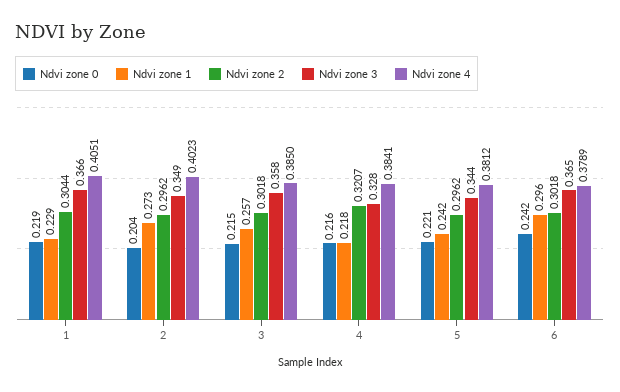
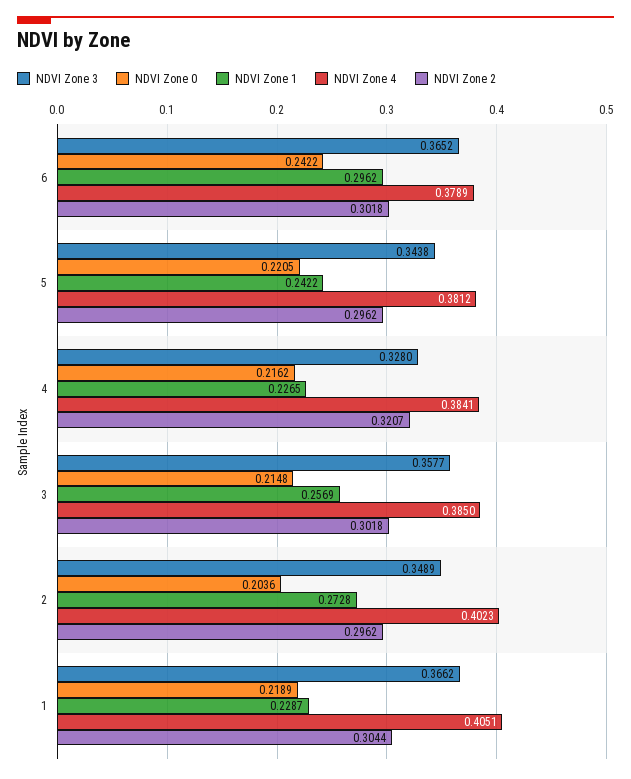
  {
    "Ndvi zone 0": {
      "1": 0.2189,
      "2": 0.2036,
      "3": 0.2148,
      "4": 0.2162,
      "5": 0.2205,
      "6": 0.2422
    },
    "Ndvi zone 1": {
      "1": 0.2287,
      "2": 0.2728,
      "3": 0.2569,
-     "4": 0.218,
+     "4": 0.2265,
      "5": 0.2422,
      "6": 0.2962
    },
    "Ndvi zone 2": {
      "1": 0.3044,
      "2": 0.2962,
      "3": 0.3018,
      "4": 0.3207,
      "5": 0.2962,
      "6": 0.3018
    },
    "Ndvi zone 3": {
      "1": 0.3662,
      "2": 0.3489,
      "3": 0.3577,
      "4": 0.328,
      "5": 0.3438,
      "6": 0.3652
    },
    "Ndvi zone 4": {
      "1": 0.4051,
      "2": 0.4023,
      "3": 0.385,
      "4": 0.3841,
      "5": 0.3812,
      "6": 0.3789
    }
  }

